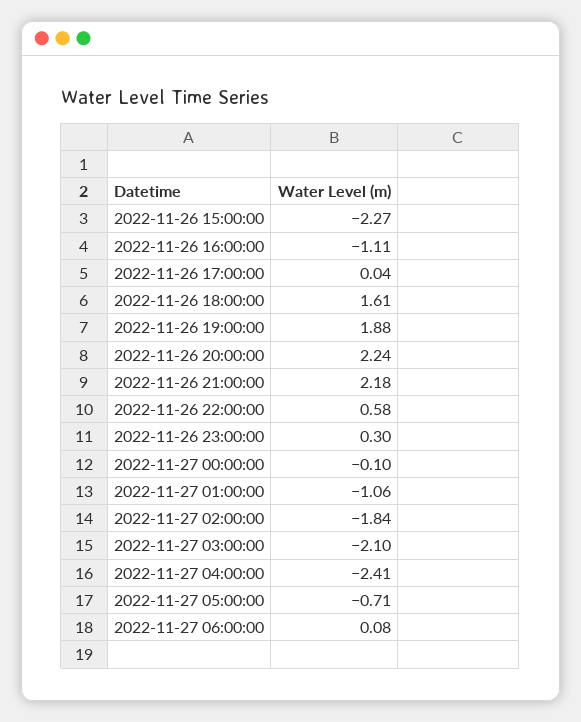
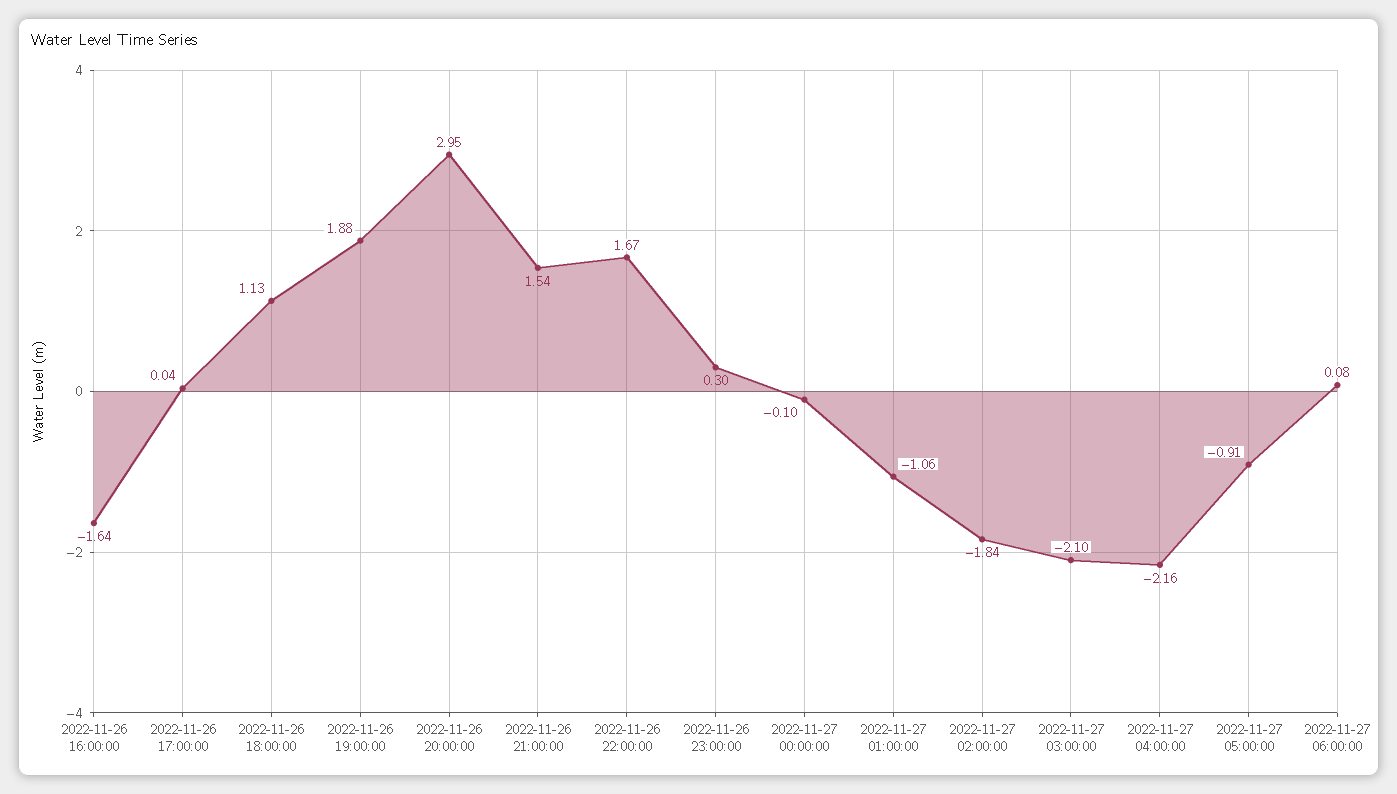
  {
-   "2022-11-26 15:00:00": -2.27,
-   "2022-11-26 16:00:00": -1.11,
+   "2022-11-26 16:00:00": -1.64,
    "2022-11-26 17:00:00": 0.04,
-   "2022-11-26 18:00:00": 1.61,
+   "2022-11-26 18:00:00": 1.13,
    "2022-11-26 19:00:00": 1.88,
-   "2022-11-26 20:00:00": 2.24,
+   "2022-11-26 20:00:00": 2.95,
-   "2022-11-26 21:00:00": 2.18,
+   "2022-11-26 21:00:00": 1.54,
-   "2022-11-26 22:00:00": 0.58,
+   "2022-11-26 22:00:00": 1.67,
    "2022-11-26 23:00:00": 0.3,
    "2022-11-27 00:00:00": -0.1,
    "2022-11-27 01:00:00": -1.06,
    "2022-11-27 02:00:00": -1.84,
    "2022-11-27 03:00:00": -2.1,
-   "2022-11-27 04:00:00": -2.41,
+   "2022-11-27 04:00:00": -2.16,
-   "2022-11-27 05:00:00": -0.71,
+   "2022-11-27 05:00:00": -0.91,
    "2022-11-27 06:00:00": 0.08
  }

